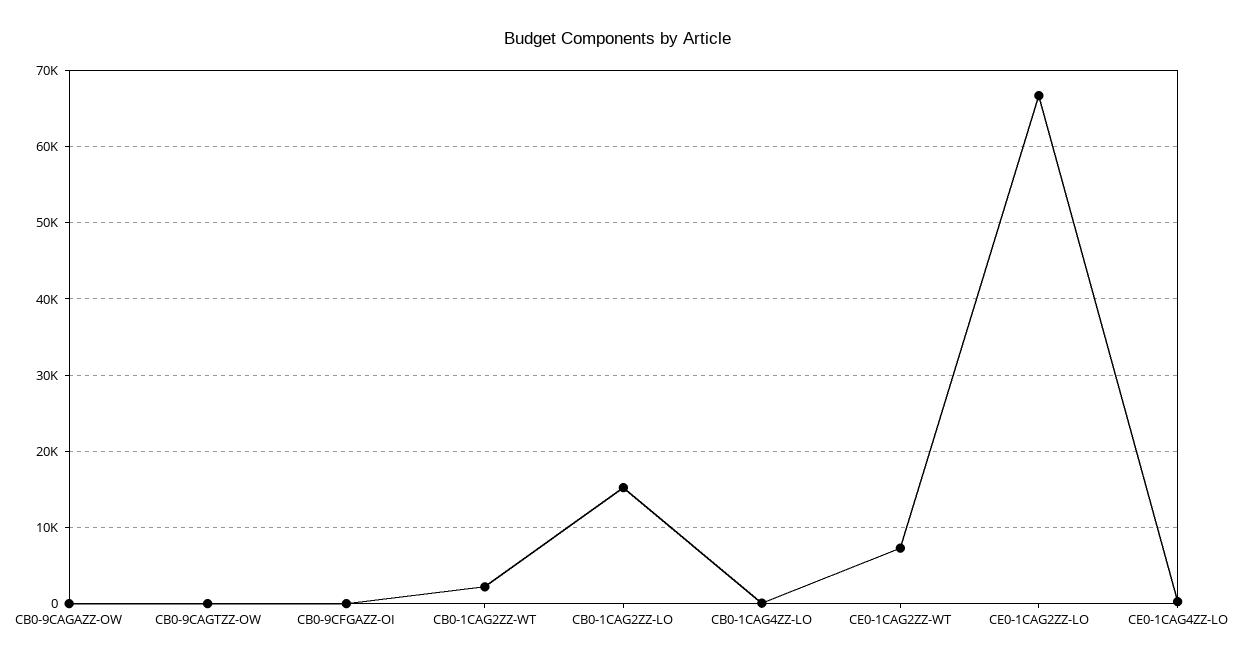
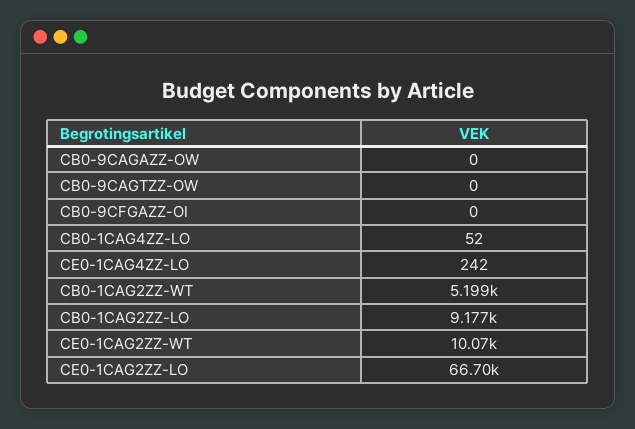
  {
    "CB0-9CAGAZZ-OW": 0,
    "CB0-9CAGTZZ-OW": 0,
    "CB0-9CFGAZZ-OI": 0,
-   "CB0-1CAG2ZZ-WT": 2000,
+   "CB0-1CAG2ZZ-WT": 5199,
-   "CB0-1CAG2ZZ-LO": 15000,
+   "CB0-1CAG2ZZ-LO": 9177,
    "CB0-1CAG4ZZ-LO": 52,
-   "CE0-1CAG2ZZ-WT": 7000,
+   "CE0-1CAG2ZZ-WT": 10070,
    "CE0-1CAG2ZZ-LO": 66700,
    "CE0-1CAG4ZZ-LO": 242
  }

